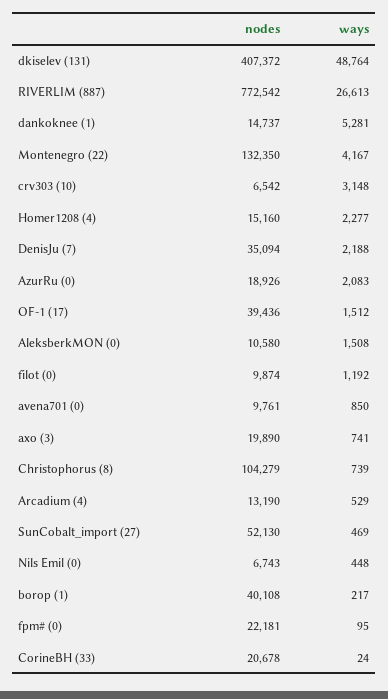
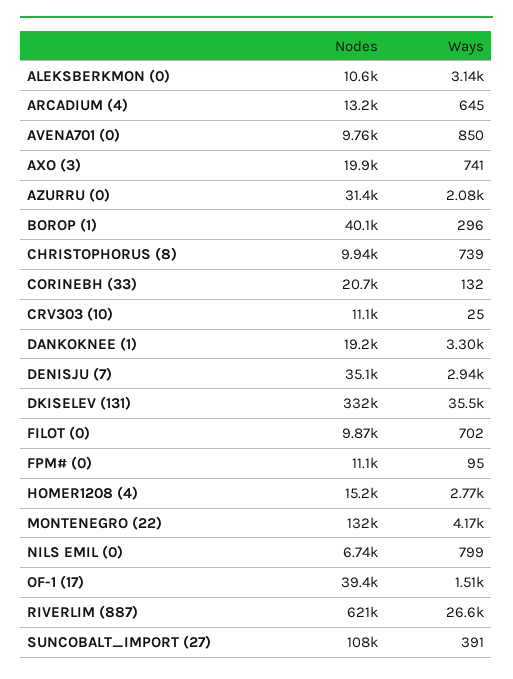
  {
    "nodes": {
-     "dkiselev (131)": 407372,
+     "dkiselev (131)": 332000,
-     "RIVERLIM (887)": 772542,
+     "RIVERLIM (887)": 621000,
-     "dankoknee (1)": 14737,
+     "dankoknee (1)": 19200,
      "Montenegro (22)": 132350,
-     "crv303 (10)": 6542,
+     "crv303 (10)": 11100,
      "Homer1208 (4)": 15160,
      "DenisJu (7)": 35094,
-     "AzurRu (0)": 18926,
+     "AzurRu (0)": 31400,
      "OF-1 (17)": 39436,
      "AleksberkMON (0)": 10580,
      "filot (0)": 9874,
      "avena701 (0)": 9761,
      "axo (3)": 19890,
-     "Christophorus (8)": 104279,
+     "Christophorus (8)": 9940,
      "Arcadium (4)": 13190,
-     "SunCobalt_import (27)": 52130,
+     "SunCobalt_import (27)": 108000,
      "Nils Emil (0)": 6743,
      "borop (1)": 40108,
-     "fpm# (0)": 22181,
+     "fpm# (0)": 11100,
      "CorineBH (33)": 20678
    },
    "ways": {
-     "dkiselev (131)": 48764,
+     "dkiselev (131)": 35500,
      "RIVERLIM (887)": 26613,
-     "dankoknee (1)": 5281,
+     "dankoknee (1)": 3300,
      "Montenegro (22)": 4167,
-     "crv303 (10)": 3148,
+     "crv303 (10)": 25,
-     "Homer1208 (4)": 2277,
+     "Homer1208 (4)": 2770,
-     "DenisJu (7)": 2188,
+     "DenisJu (7)": 2940,
      "AzurRu (0)": 2083,
      "OF-1 (17)": 1512,
-     "AleksberkMON (0)": 1508,
+     "AleksberkMON (0)": 3140,
-     "filot (0)": 1192,
+     "filot (0)": 702,
      "avena701 (0)": 850,
      "axo (3)": 741,
      "Christophorus (8)": 739,
-     "Arcadium (4)": 529,
+     "Arcadium (4)": 645,
-     "SunCobalt_import (27)": 469,
+     "SunCobalt_import (27)": 391,
-     "Nils Emil (0)": 448,
+     "Nils Emil (0)": 799,
-     "borop (1)": 217,
+     "borop (1)": 296,
      "fpm# (0)": 95,
-     "CorineBH (33)": 24
+     "CorineBH (33)": 132
    }
  }

